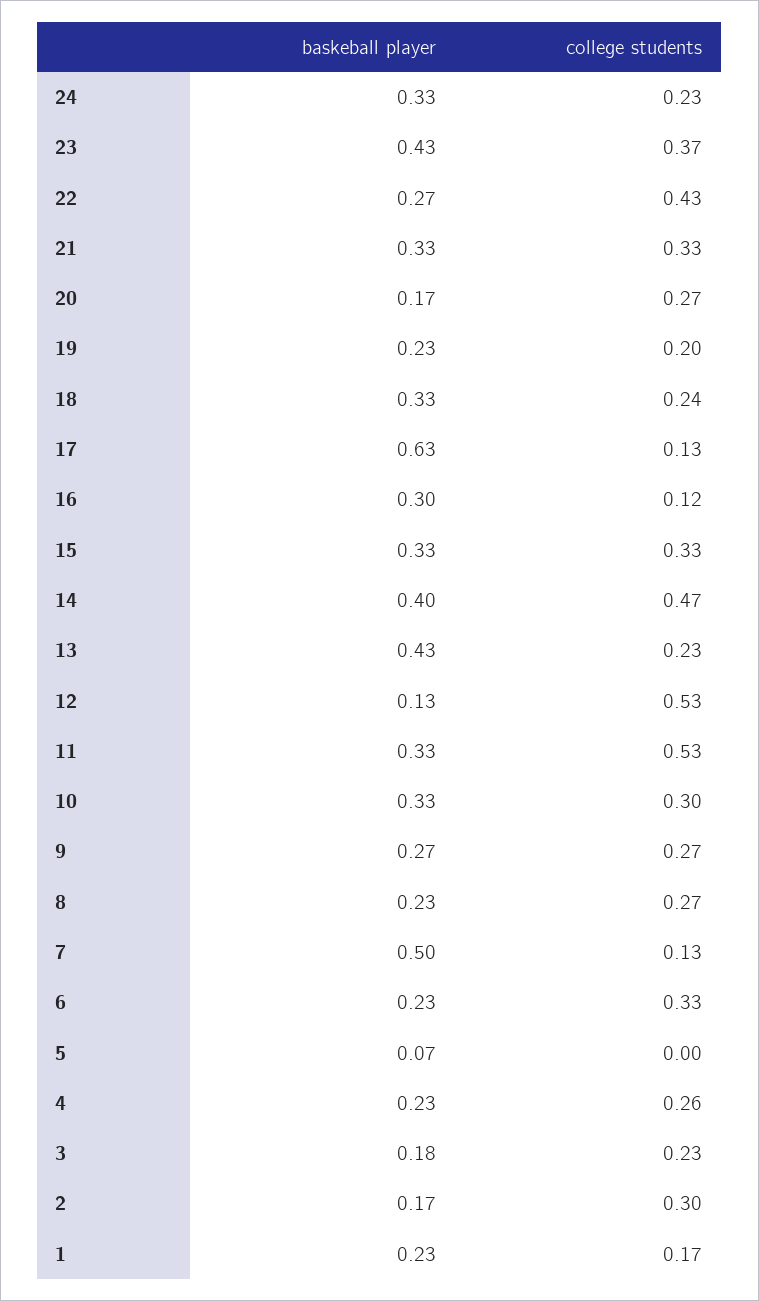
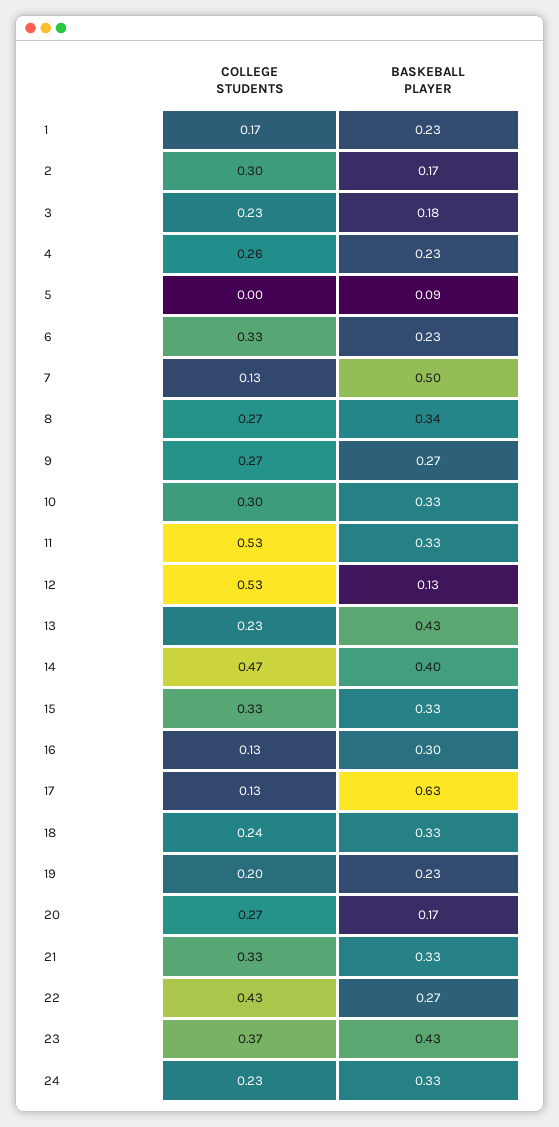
  {
    "baskeball player": {
      "24": 0.33,
      "23": 0.43,
      "22": 0.27,
      "21": 0.33,
      "20": 0.17,
      "19": 0.23,
      "18": 0.33,
      "17": 0.63,
      "16": 0.3,
      "15": 0.33,
      "14": 0.4,
      "13": 0.43,
      "12": 0.13,
      "11": 0.33,
      "10": 0.33,
      "9": 0.27,
-     "8": 0.23,
+     "8": 0.34,
      "7": 0.5,
      "6": 0.23,
-     "5": 0.07,
+     "5": 0.09,
      "4": 0.23,
      "3": 0.18,
      "2": 0.17,
      "1": 0.23
    },
    "college students": {
      "24": 0.23,
      "23": 0.37,
      "22": 0.43,
      "21": 0.33,
      "20": 0.27,
      "19": 0.2,
      "18": 0.24,
      "17": 0.13,
-     "16": 0.12,
+     "16": 0.13,
      "15": 0.33,
      "14": 0.47,
      "13": 0.23,
      "12": 0.53,
      "11": 0.53,
      "10": 0.3,
      "9": 0.27,
      "8": 0.27,
      "7": 0.13,
      "6": 0.33,
      "5": 0,
      "4": 0.26,
      "3": 0.23,
      "2": 0.3,
      "1": 0.17
    }
  }

